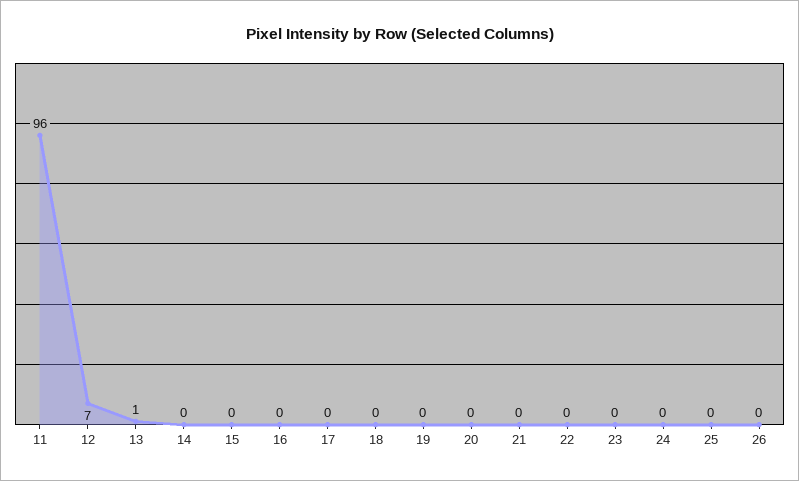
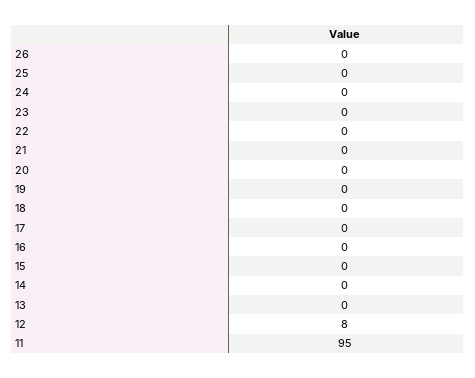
  {
-   "11": 96,
+   "11": 95,
-   "12": 7,
+   "12": 8,
-   "13": 1,
+   "13": 0,
    "14": 0,
    "15": 0,
    "16": 0,
    "17": 0,
    "18": 0,
    "19": 0,
    "20": 0,
    "21": 0,
    "22": 0,
    "23": 0,
    "24": 0,
    "25": 0,
    "26": 0
  }

